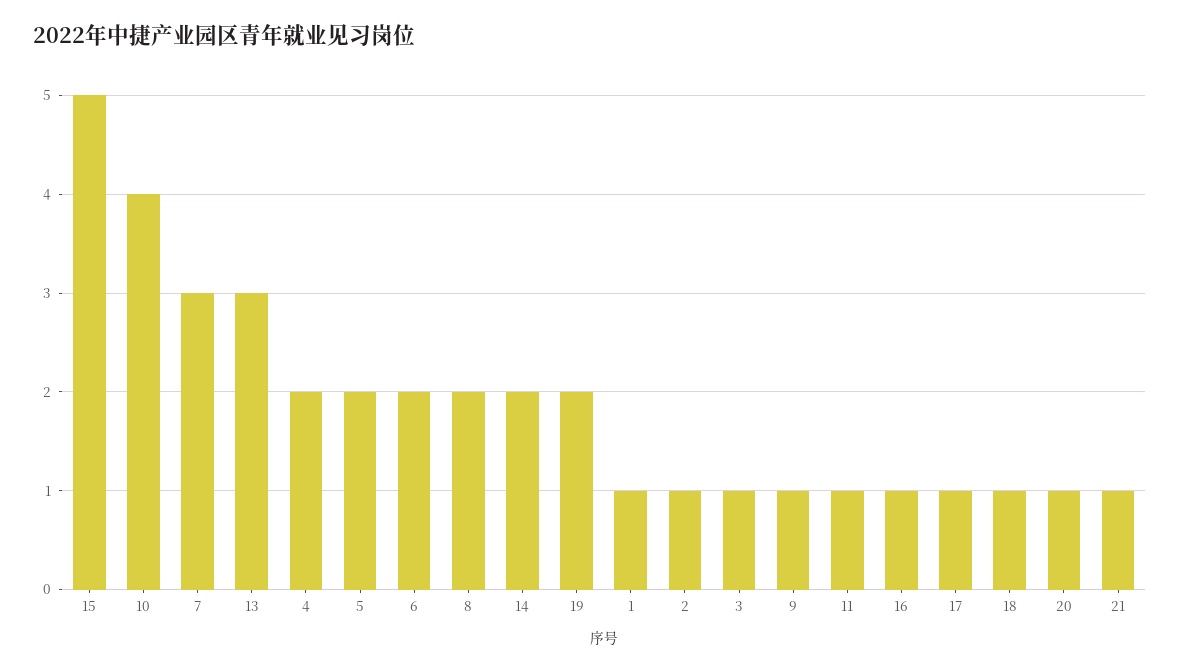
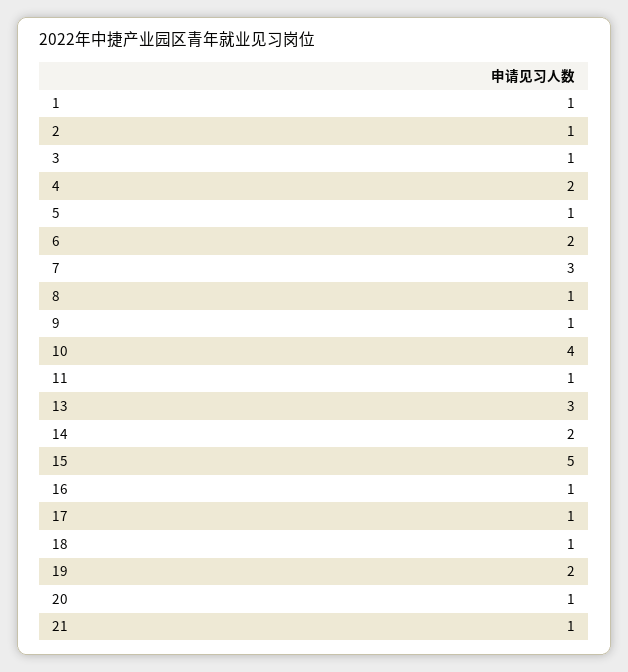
  {
    "15": 5,
    "10": 4,
    "7": 3,
    "13": 3,
    "4": 2,
-   "5": 2,
+   "5": 1,
    "6": 2,
-   "8": 2,
+   "8": 1,
    "14": 2,
    "19": 2,
    "1": 1,
    "2": 1,
    "3": 1,
    "9": 1,
    "11": 1,
    "16": 1,
    "17": 1,
    "18": 1,
    "20": 1,
    "21": 1
  }

